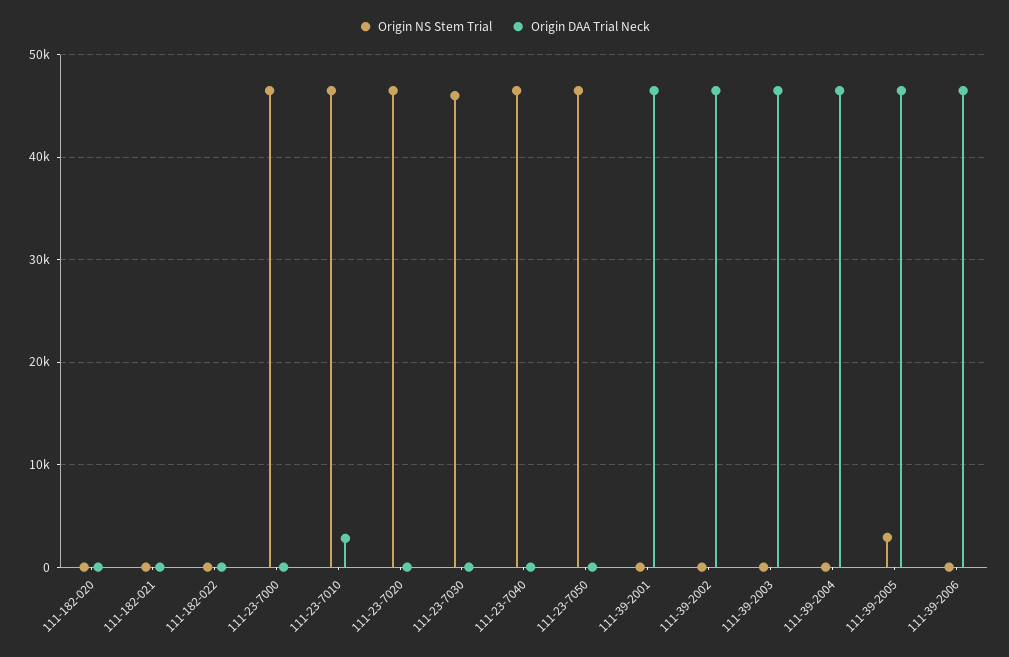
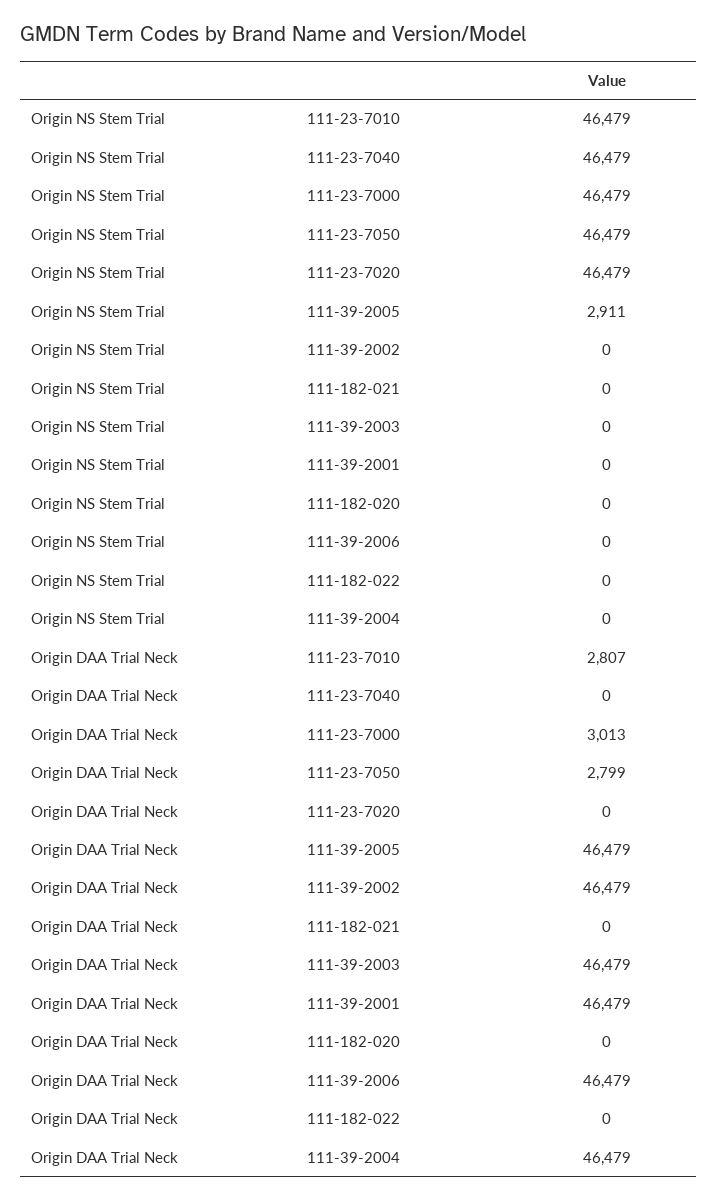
  {
    "Origin NS Stem Trial": {
      "111-182-020": 0,
      "111-182-021": 0,
      "111-182-022": 0,
      "111-23-7000": 46479,
      "111-23-7010": 46479,
      "111-23-7020": 46479,
-     "111-23-7030": 46000,
      "111-23-7040": 46479,
      "111-23-7050": 46479,
      "111-39-2001": 0,
      "111-39-2002": 0,
      "111-39-2003": 0,
      "111-39-2004": 0,
      "111-39-2005": 2911,
      "111-39-2006": 0
    },
    "Origin DAA Trial Neck": {
      "111-182-020": 0,
      "111-182-021": 0,
      "111-182-022": 0,
-     "111-23-7000": 0,
+     "111-23-7000": 3013,
      "111-23-7010": 2807,
      "111-23-7020": 0,
-     "111-23-7030": 0,
      "111-23-7040": 0,
-     "111-23-7050": 0,
+     "111-23-7050": 2799,
      "111-39-2001": 46479,
      "111-39-2002": 46479,
      "111-39-2003": 46479,
      "111-39-2004": 46479,
      "111-39-2005": 46479,
      "111-39-2006": 46479
    }
  }

